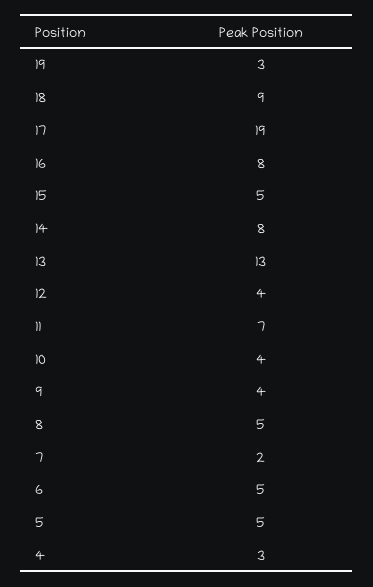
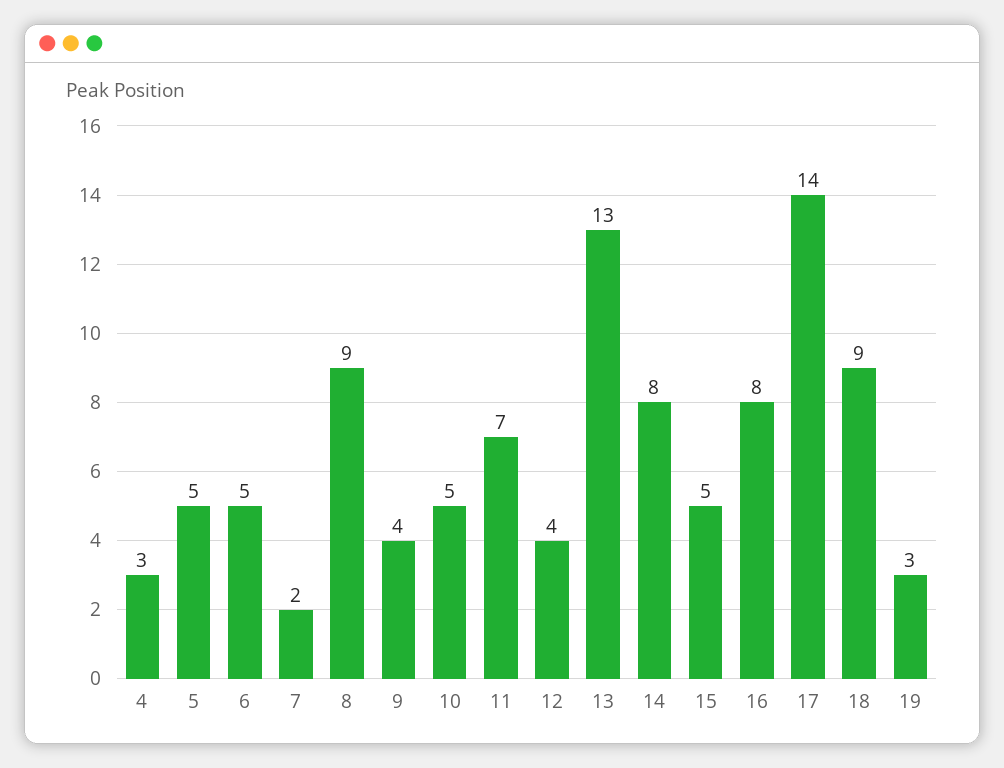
  {
    "19": 3,
    "18": 9,
-   "17": 19,
+   "17": 14,
    "16": 8,
    "15": 5,
    "14": 8,
    "13": 13,
    "12": 4,
    "11": 7,
-   "10": 4,
+   "10": 5,
    "9": 4,
-   "8": 5,
+   "8": 9,
    "7": 2,
    "6": 5,
    "5": 5,
    "4": 3
  }

